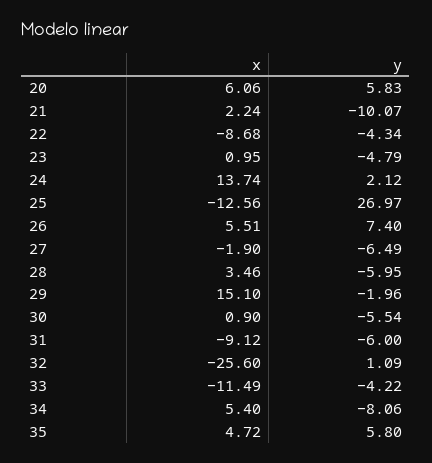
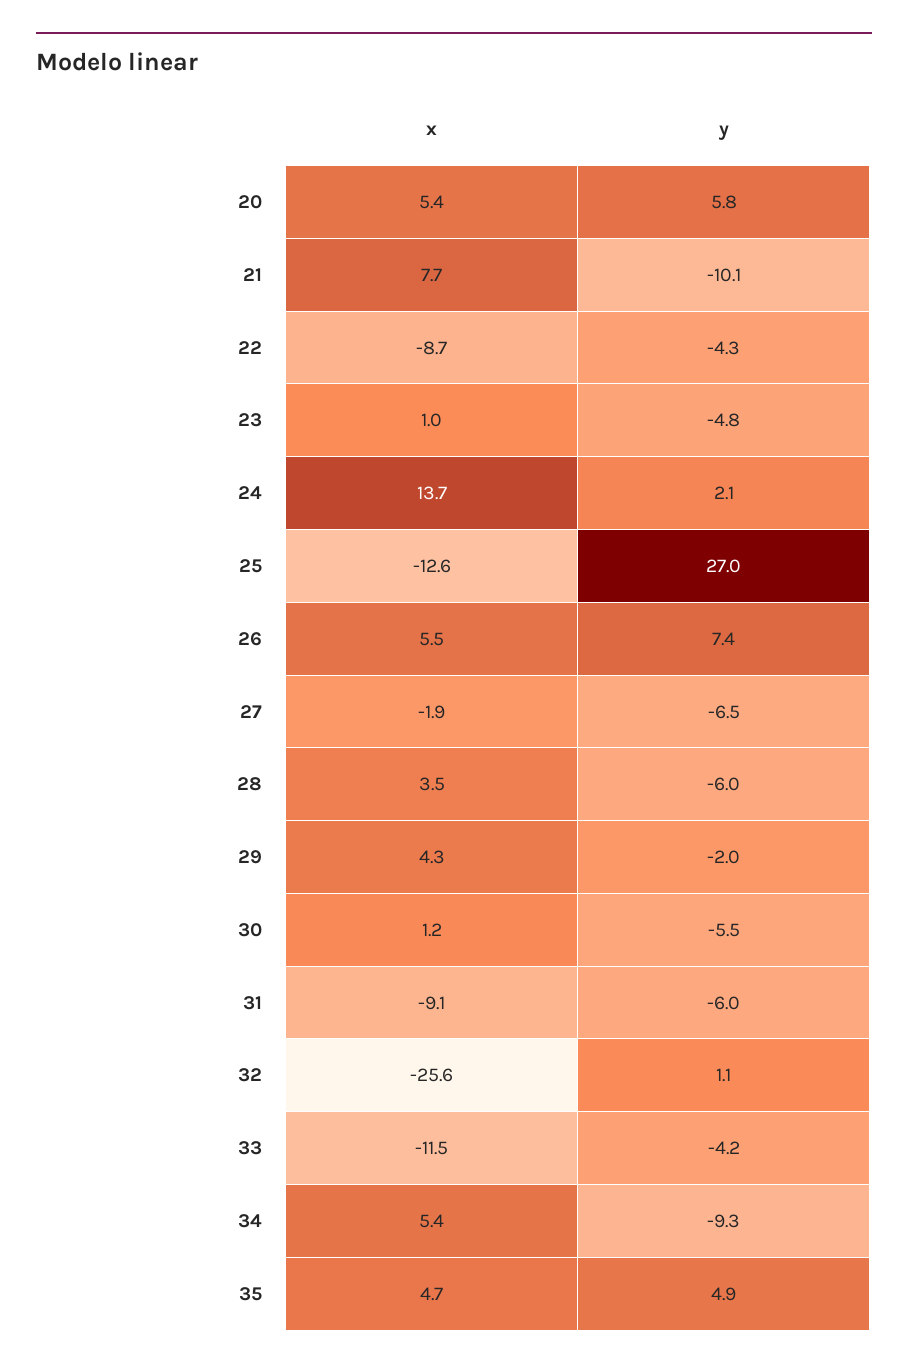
  {
    "x": {
-     "20": 6.06,
+     "20": 5.4,
-     "21": 2.24,
+     "21": 7.7,
      "22": -8.68,
      "23": 0.95,
      "24": 13.74,
      "25": -12.56,
      "26": 5.51,
      "27": -1.9,
      "28": 3.46,
-     "29": 15.1,
+     "29": 4.3,
-     "30": 0.9,
+     "30": 1.2,
      "31": -9.12,
      "32": -25.6,
      "33": -11.49,
      "34": 5.4,
      "35": 4.72
    },
    "y": {
      "20": 5.83,
      "21": -10.07,
      "22": -4.34,
      "23": -4.79,
      "24": 2.12,
      "25": 26.97,
      "26": 7.4,
      "27": -6.49,
      "28": -5.95,
      "29": -1.96,
      "30": -5.54,
      "31": -6,
      "32": 1.09,
      "33": -4.22,
-     "34": -8.06,
+     "34": -9.3,
-     "35": 5.8
+     "35": 4.9
    }
  }

